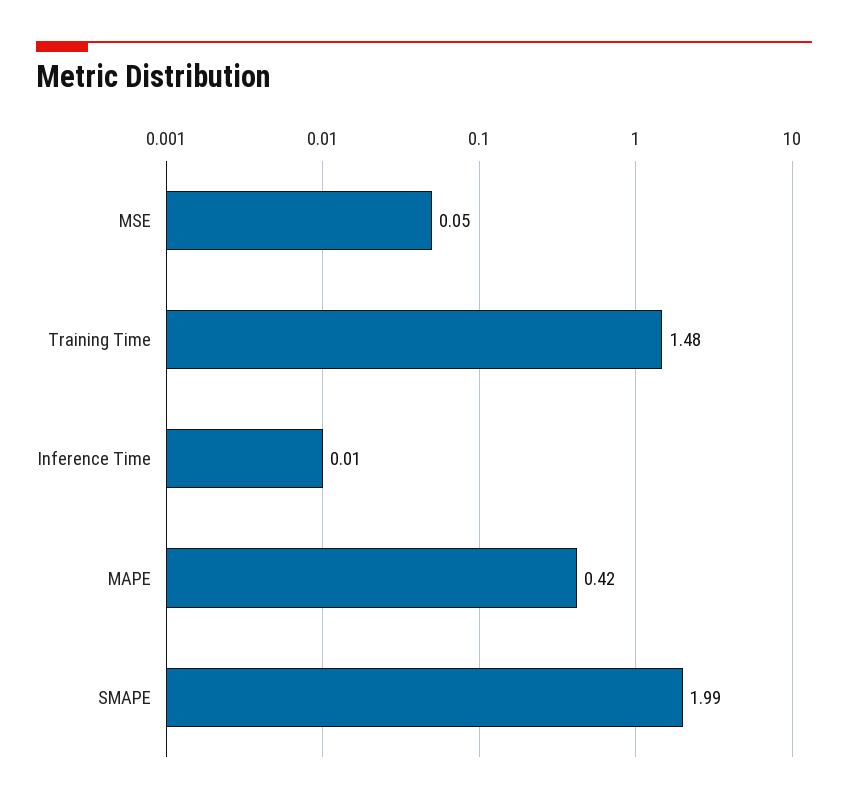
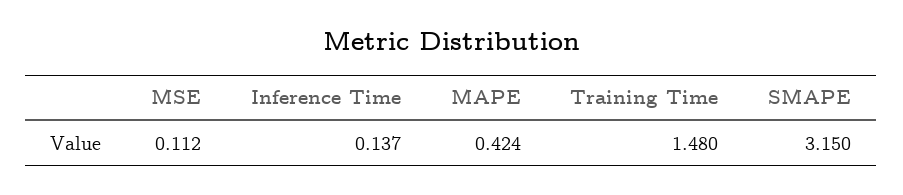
  {
-   "MSE": 0.05,
+   "MSE": 0.112,
    "Training Time": 1.48,
-   "Inference Time": 0.01,
+   "Inference Time": 0.137,
    "MAPE": 0.424,
-   "SMAPE": 1.99
+   "SMAPE": 3.15
  }

